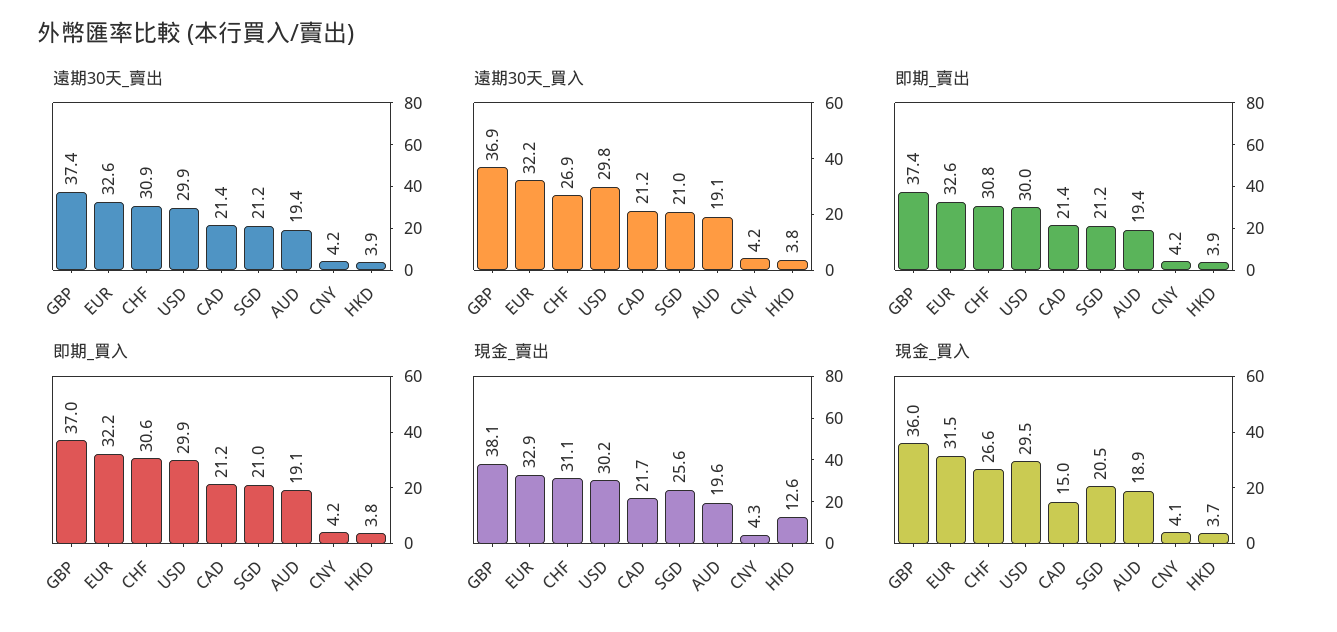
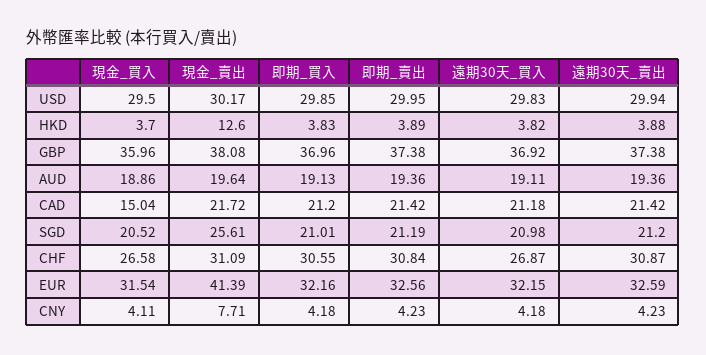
  {
    "遠期30天_賣出": {
      "GBP": 37.38,
      "EUR": 32.59,
      "CHF": 30.87,
      "USD": 29.94,
      "CAD": 21.42,
      "SGD": 21.2,
      "AUD": 19.36,
      "CNY": 4.23,
      "HKD": 3.88
    },
    "遠期30天_買入": {
      "GBP": 36.92,
      "EUR": 32.15,
      "CHF": 26.87,
      "USD": 29.83,
      "CAD": 21.18,
      "SGD": 20.98,
      "AUD": 19.11,
      "CNY": 4.18,
      "HKD": 3.82
    },
    "即期_賣出": {
      "GBP": 37.38,
      "EUR": 32.56,
      "CHF": 30.84,
      "USD": 29.95,
      "CAD": 21.42,
      "SGD": 21.19,
      "AUD": 19.36,
      "CNY": 4.23,
      "HKD": 3.89
    },
    "即期_買入": {
      "GBP": 36.96,
      "EUR": 32.16,
      "CHF": 30.55,
      "USD": 29.85,
      "CAD": 21.2,
      "SGD": 21.01,
      "AUD": 19.13,
      "CNY": 4.18,
      "HKD": 3.83
    },
    "現金_賣出": {
      "GBP": 38.08,
-     "EUR": 32.9,
+     "EUR": 41.39,
      "CHF": 31.09,
      "USD": 30.17,
      "CAD": 21.72,
      "SGD": 25.61,
      "AUD": 19.64,
-     "CNY": 4.3,
+     "CNY": 7.71,
      "HKD": 12.6
    },
    "現金_買入": {
      "GBP": 35.96,
      "EUR": 31.54,
      "CHF": 26.58,
      "USD": 29.5,
      "CAD": 15.04,
      "SGD": 20.52,
      "AUD": 18.86,
      "CNY": 4.11,
      "HKD": 3.7
    }
  }

